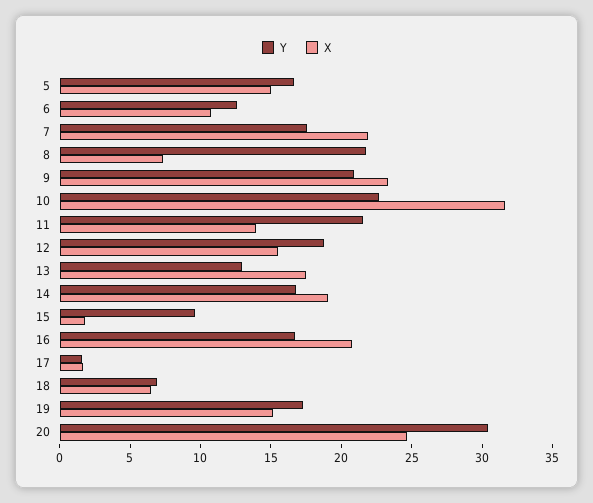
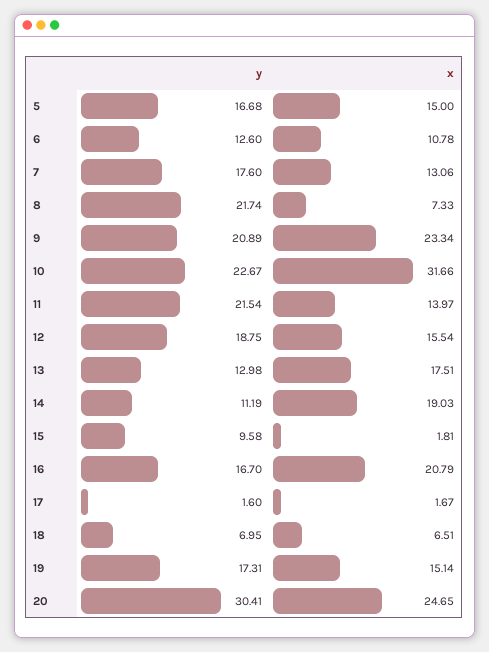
  {
    "Y": {
      "5": 16.68,
      "6": 12.6,
      "7": 17.6,
      "8": 21.74,
      "9": 20.89,
      "10": 22.67,
      "11": 21.54,
      "12": 18.75,
      "13": 12.98,
-     "14": 17,
+     "14": 11.19,
      "15": 9.58,
      "16": 16.7,
      "17": 1.6,
      "18": 6.95,
      "19": 17.31,
      "20": 30.41
    },
    "X": {
      "5": 15,
      "6": 10.78,
-     "7": 22,
+     "7": 13.06,
      "8": 7.33,
      "9": 23.34,
      "10": 31.66,
      "11": 13.97,
      "12": 15.54,
      "13": 17.51,
      "14": 19.03,
      "15": 1.81,
      "16": 20.79,
      "17": 1.67,
      "18": 6.51,
      "19": 15.14,
      "20": 24.65
    }
  }

